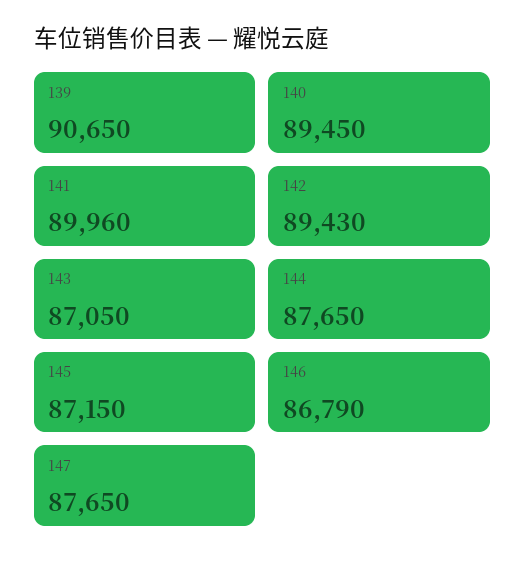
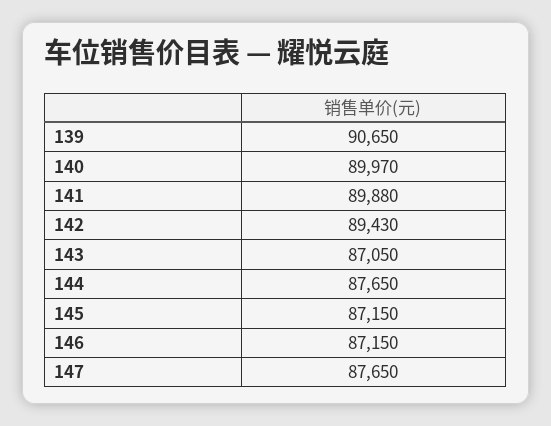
  {
    "139": 90650,
-   "140": 89450,
+   "140": 89970,
-   "141": 89960,
+   "141": 89880,
    "142": 89430,
    "143": 87050,
    "144": 87650,
    "145": 87150,
-   "146": 86790,
+   "146": 87150,
    "147": 87650
  }

